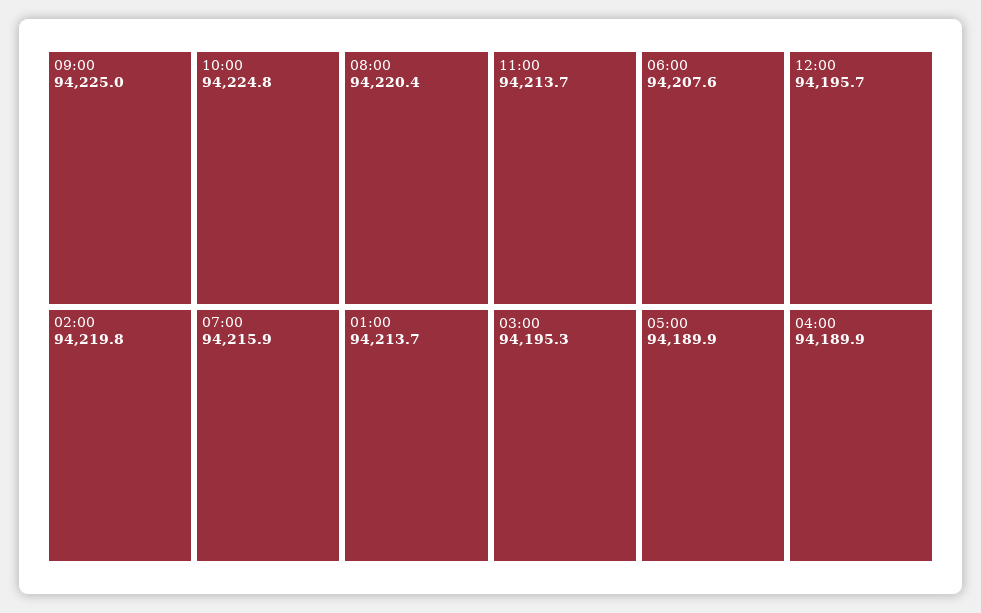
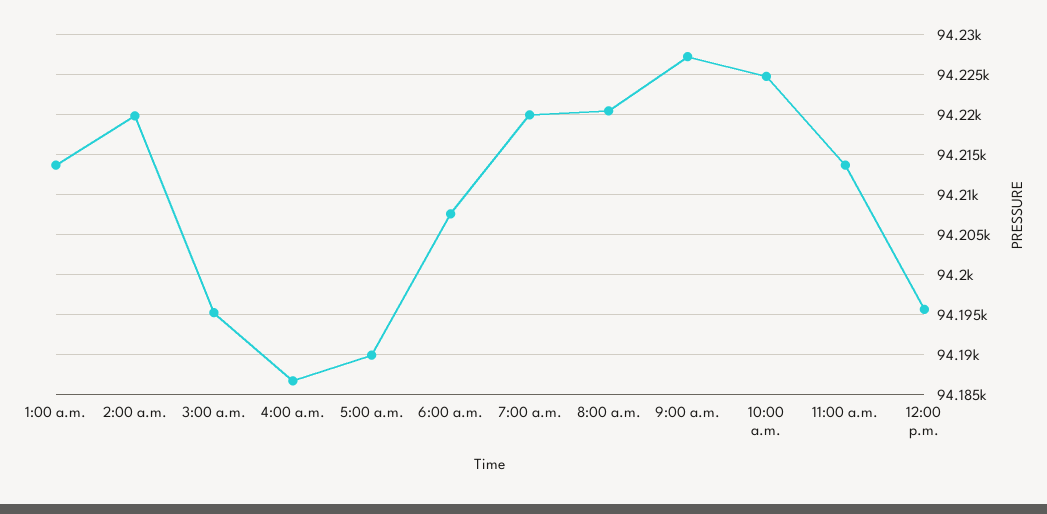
  {
-   "09:00": 94225,
+   "09:00": 94227,
    "10:00": 94224.8,
    "08:00": 94220.4,
    "02:00": 94219.8,
-   "07:00": 94215.9,
+   "07:00": 94220,
    "01:00": 94213.7,
    "11:00": 94213.7,
    "06:00": 94207.6,
    "12:00": 94195.7,
    "03:00": 94195.3,
    "05:00": 94189.9,
-   "04:00": 94189.9
+   "04:00": 94187
  }

